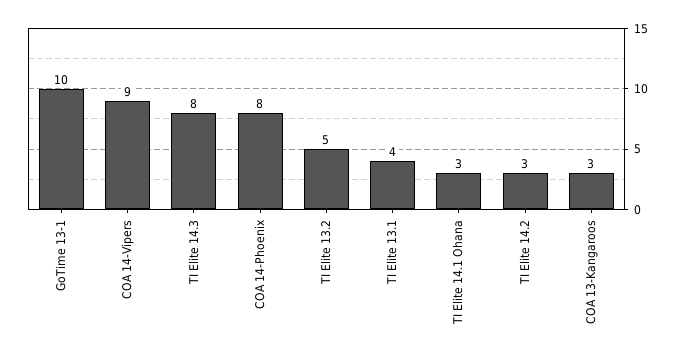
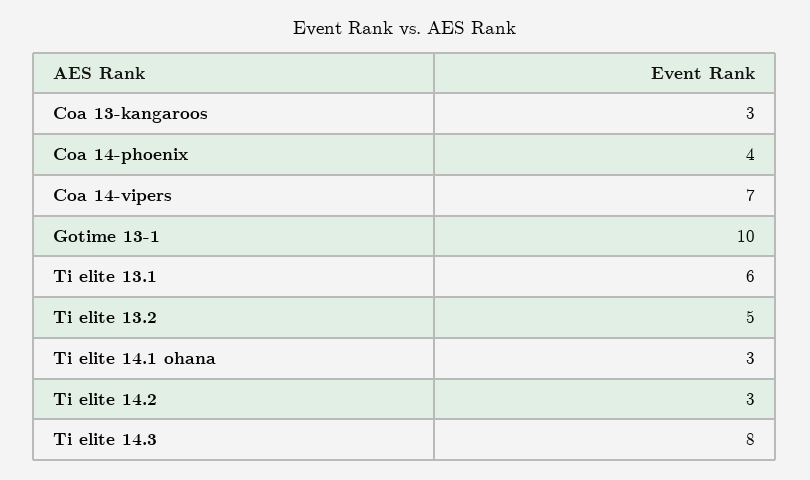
  {
    "GoTime 13-1": 10,
-   "COA 14-Vipers": 9,
+   "COA 14-Vipers": 7,
    "TI Elite 14.3": 8,
-   "COA 14-Phoenix": 8,
+   "COA 14-Phoenix": 4,
    "TI Elite 13.2": 5,
-   "TI Elite 13.1": 4,
+   "TI Elite 13.1": 6,
    "TI Elite 14.1 Ohana": 3,
    "TI Elite 14.2": 3,
    "COA 13-Kangaroos": 3
  }

